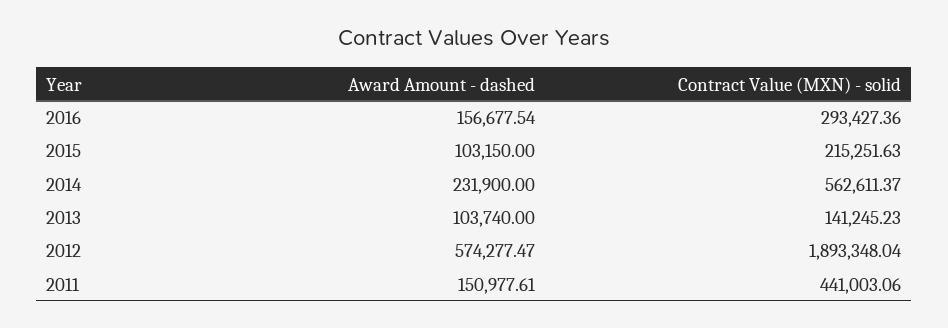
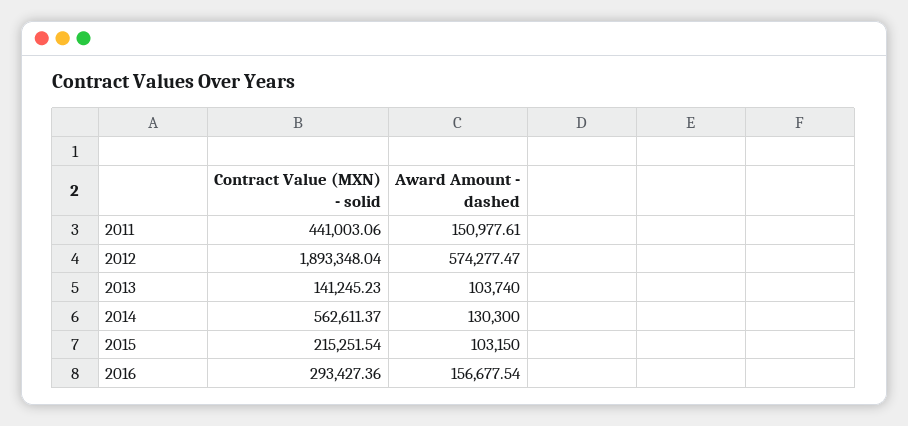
  {
    "Award Amount - dashed": {
      "2016": 156677.54,
      "2015": 103150,
-     "2014": 231900,
+     "2014": 130300,
      "2013": 103740,
      "2012": 574277.47,
      "2011": 150977.61
    },
    "Contract Value (MXN) - solid": {
      "2016": 293427.36,
-     "2015": 215251.63,
+     "2015": 215251.54,
      "2014": 562611.37,
      "2013": 141245.23,
      "2012": 1893348.04,
      "2011": 441003.06
    }
  }

